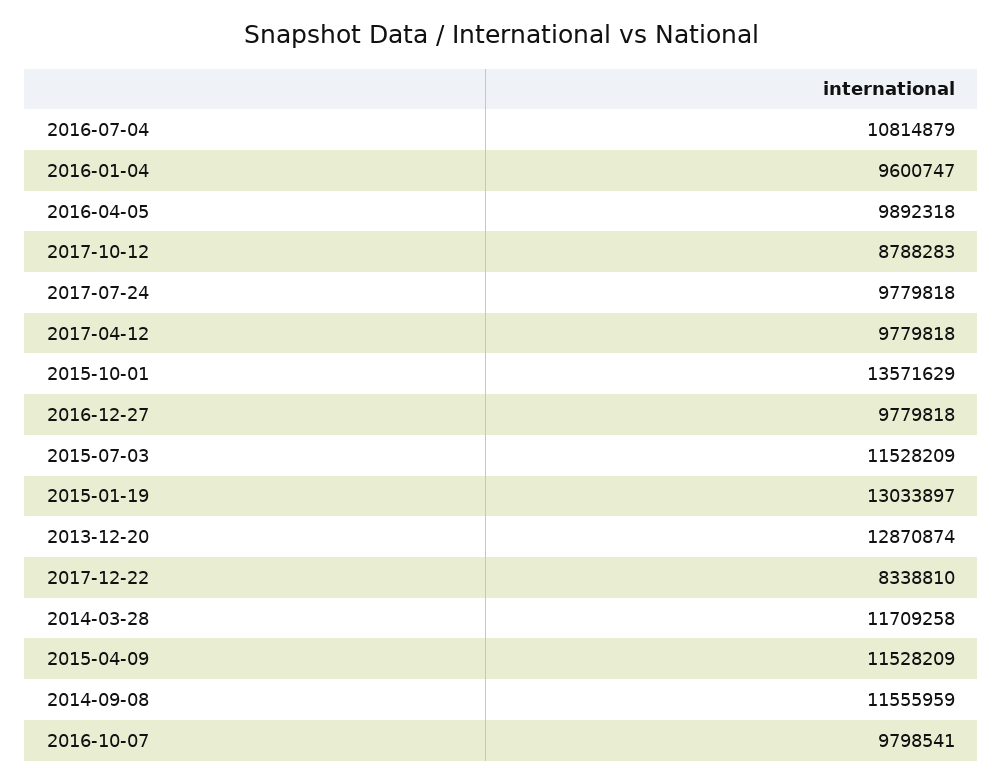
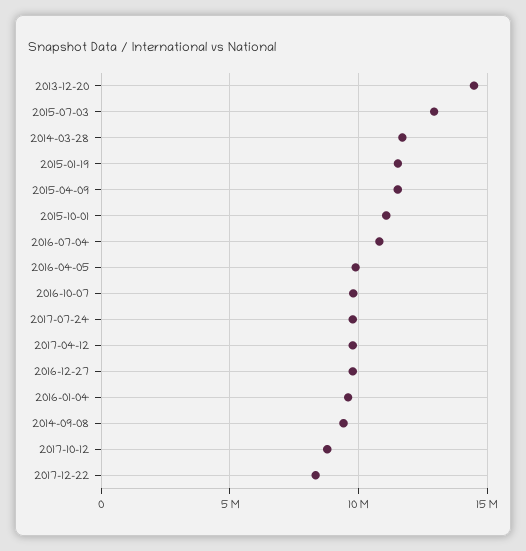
  {
    "2016-07-04": 10814879,
    "2016-01-04": 9600747,
    "2016-04-05": 9892318,
    "2017-10-12": 8788283,
    "2017-07-24": 9779818,
    "2017-04-12": 9779818,
-   "2015-10-01": 13571629,
+   "2015-10-01": 11000000,
    "2016-12-27": 9779818,
-   "2015-07-03": 11528209,
+   "2015-07-03": 13000000,
-   "2015-01-19": 13033897,
+   "2015-01-19": 11500000,
-   "2013-12-20": 12870874,
+   "2013-12-20": 14500000,
    "2017-12-22": 8338810,
    "2014-03-28": 11709258,
    "2015-04-09": 11528209,
-   "2014-09-08": 11555959,
+   "2014-09-08": 9500000,
    "2016-10-07": 9798541
  }

